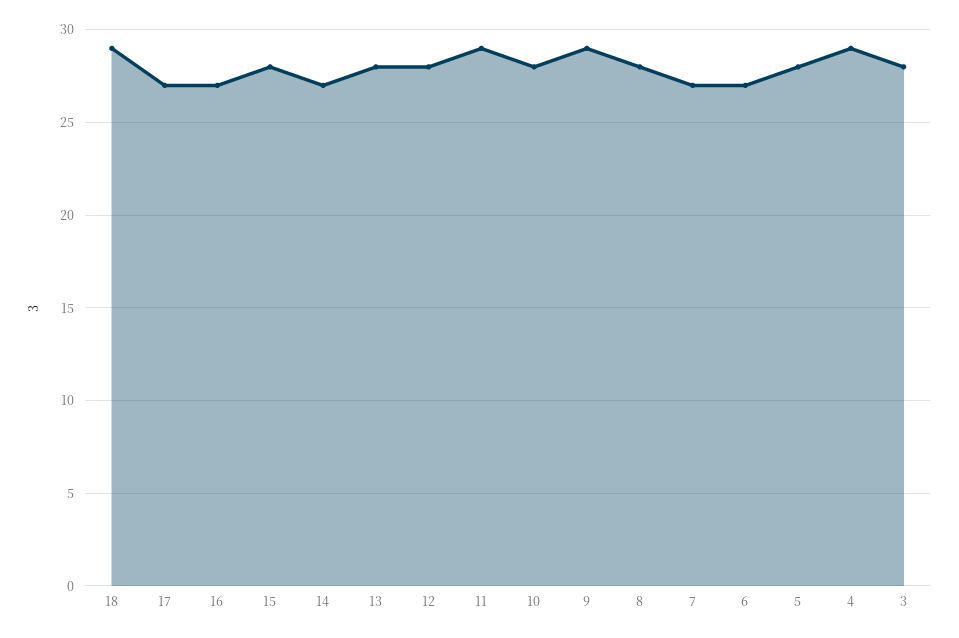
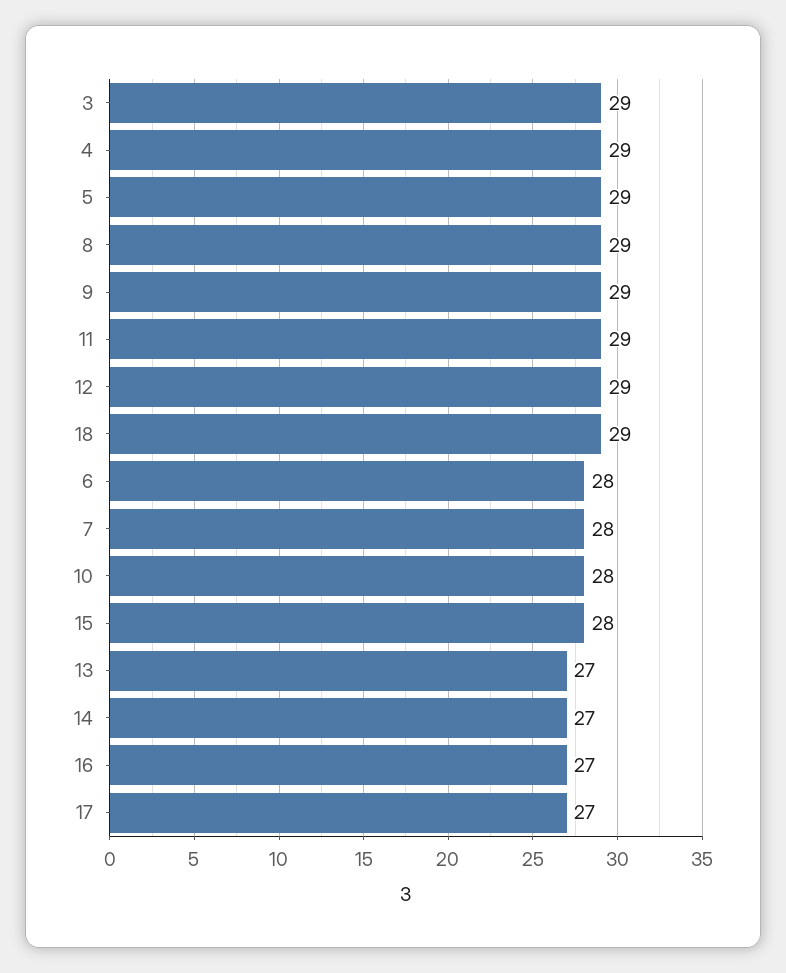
  {
    "18": 29,
    "17": 27,
    "16": 27,
    "15": 28,
    "14": 27,
-   "13": 28,
+   "13": 27,
-   "12": 28,
+   "12": 29,
    "11": 29,
    "10": 28,
    "9": 29,
-   "8": 28,
+   "8": 29,
-   "7": 27,
+   "7": 28,
-   "6": 27,
+   "6": 28,
-   "5": 28,
+   "5": 29,
    "4": 29,
-   "3": 28
+   "3": 29
  }

